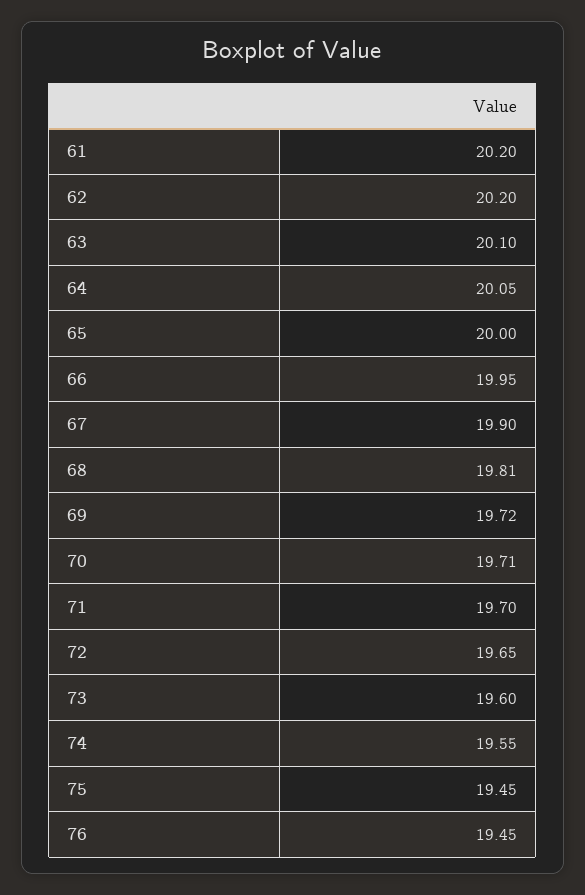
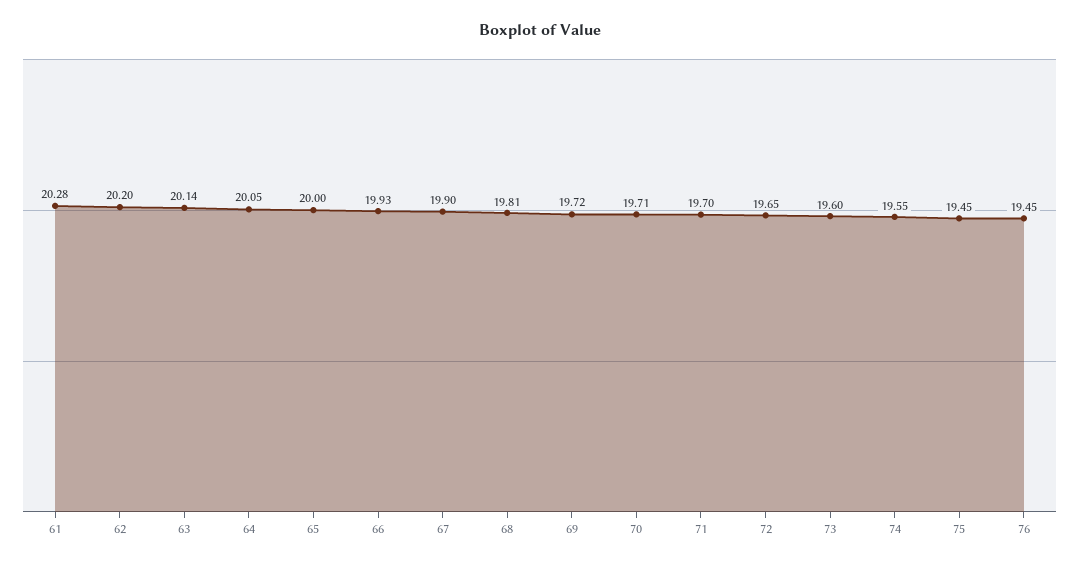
  {
-   "61": 20.2,
+   "61": 20.28,
    "62": 20.2,
-   "63": 20.1,
+   "63": 20.14,
    "64": 20.05,
    "65": 20,
-   "66": 19.95,
+   "66": 19.93,
    "67": 19.9,
    "68": 19.81,
    "69": 19.72,
    "70": 19.71,
    "71": 19.7,
    "72": 19.65,
    "73": 19.6,
    "74": 19.55,
    "75": 19.45,
    "76": 19.45
  }

